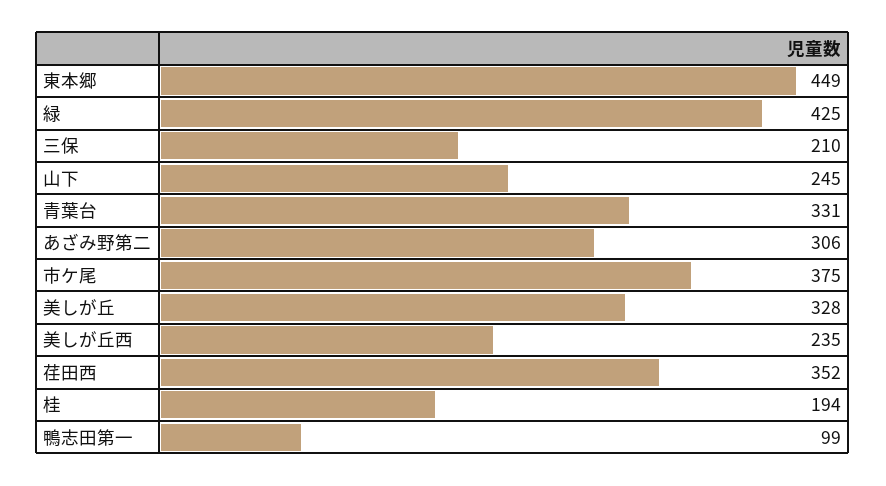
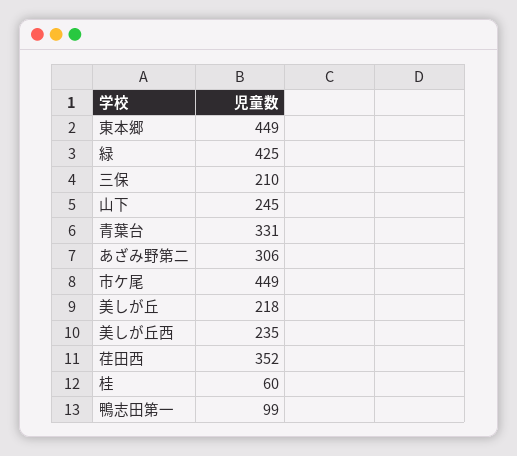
  {
    "東本郷": 449,
    "緑": 425,
    "三保": 210,
    "山下": 245,
    "青葉台": 331,
    "あざみ野第二": 306,
-   "市ケ尾": 375,
+   "市ケ尾": 449,
-   "美しが丘": 328,
+   "美しが丘": 218,
    "美しが丘西": 235,
    "荏田西": 352,
-   "桂": 194,
+   "桂": 60,
    "鴨志田第一": 99
  }

